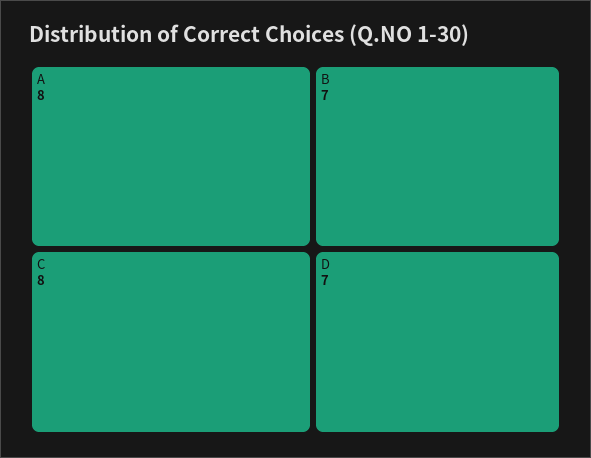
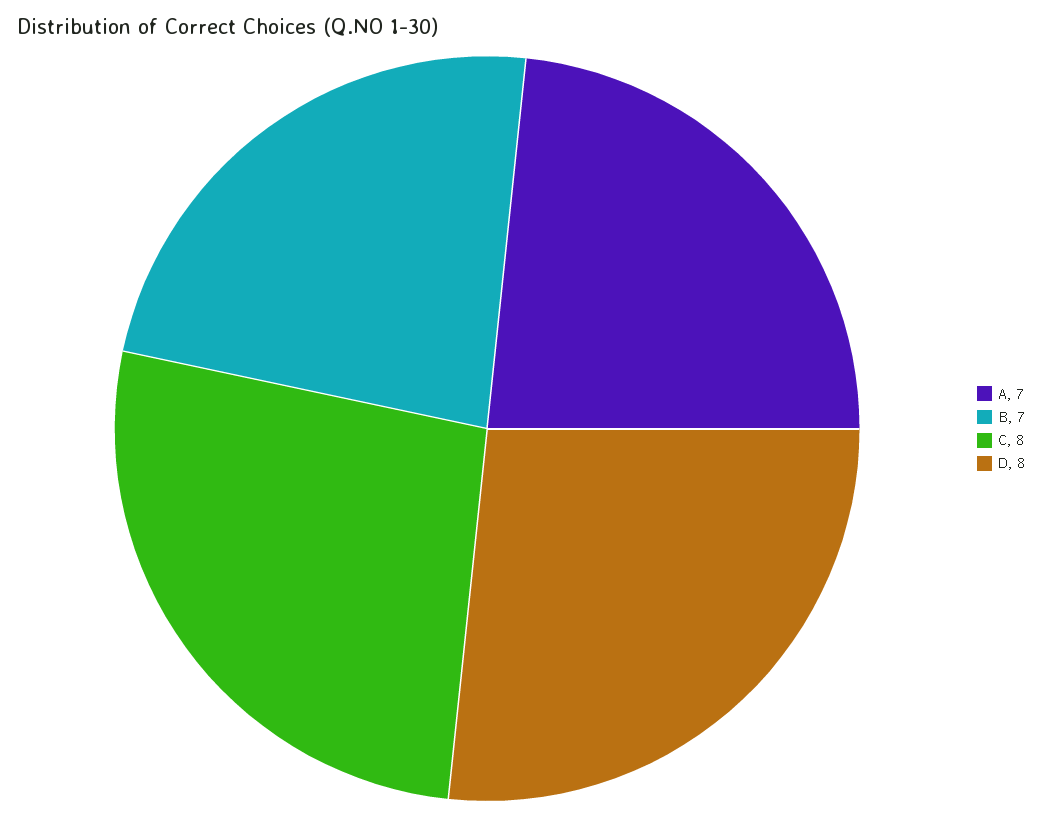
  {
-   "A": 8,
+   "A": 7,
    "C": 8,
    "B": 7,
-   "D": 7
+   "D": 8
  }

